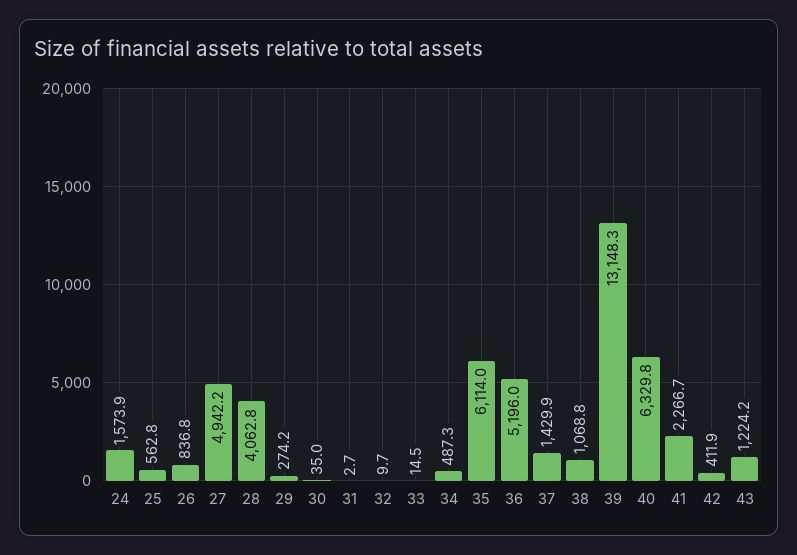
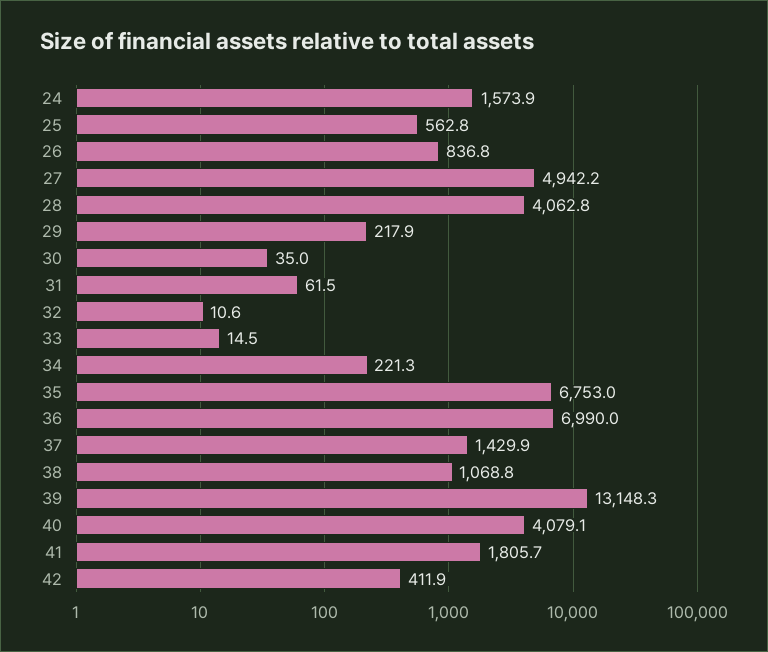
  {
    "24": 1573.9,
    "25": 562.8,
    "26": 836.8,
    "27": 4942.2,
    "28": 4062.8,
-   "29": 274.2,
+   "29": 217.9,
    "30": 35,
-   "31": 2.7,
+   "31": 61.5,
-   "32": 9.7,
+   "32": 10.6,
    "33": 14.5,
-   "34": 487.3,
+   "34": 221.3,
-   "35": 6114,
+   "35": 6753,
-   "36": 5196,
+   "36": 6990,
    "37": 1429.9,
    "38": 1068.8,
    "39": 13148.3,
-   "40": 6329.8,
+   "40": 4079.1,
-   "41": 2266.7,
+   "41": 1805.7,
-   "42": 411.9,
+   "42": 411.9
-   "43": 1224.2
  }

